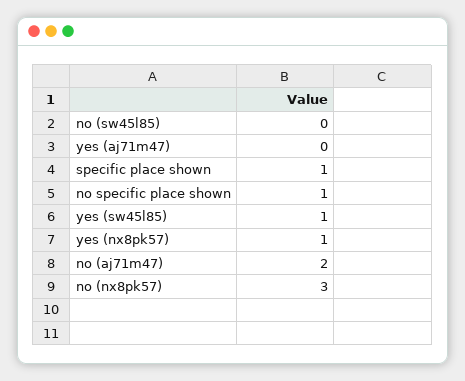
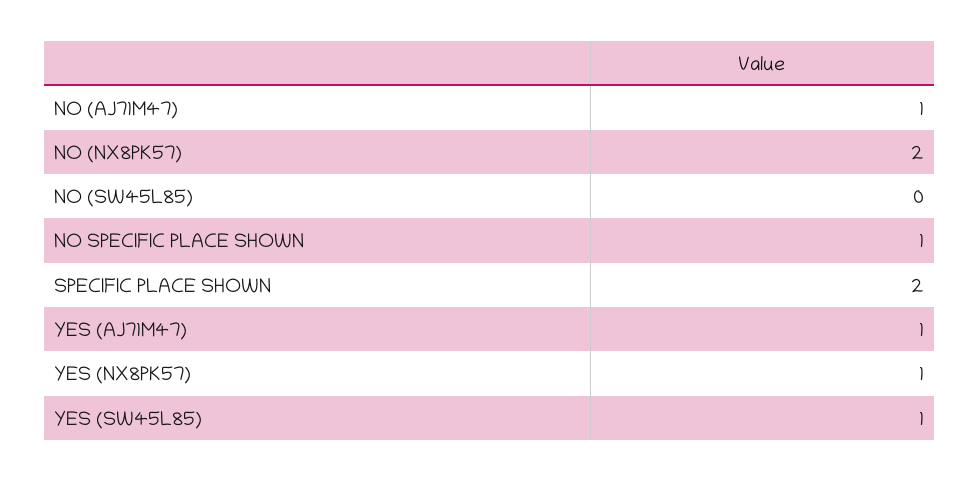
  {
    "no (sw45l85)": 0,
-   "yes (aj71m47)": 0,
+   "yes (aj71m47)": 1,
-   "specific place shown": 1,
+   "specific place shown": 2,
    "no specific place shown": 1,
    "yes (sw45l85)": 1,
    "yes (nx8pk57)": 1,
-   "no (aj71m47)": 2,
+   "no (aj71m47)": 1,
-   "no (nx8pk57)": 3
+   "no (nx8pk57)": 2
  }

